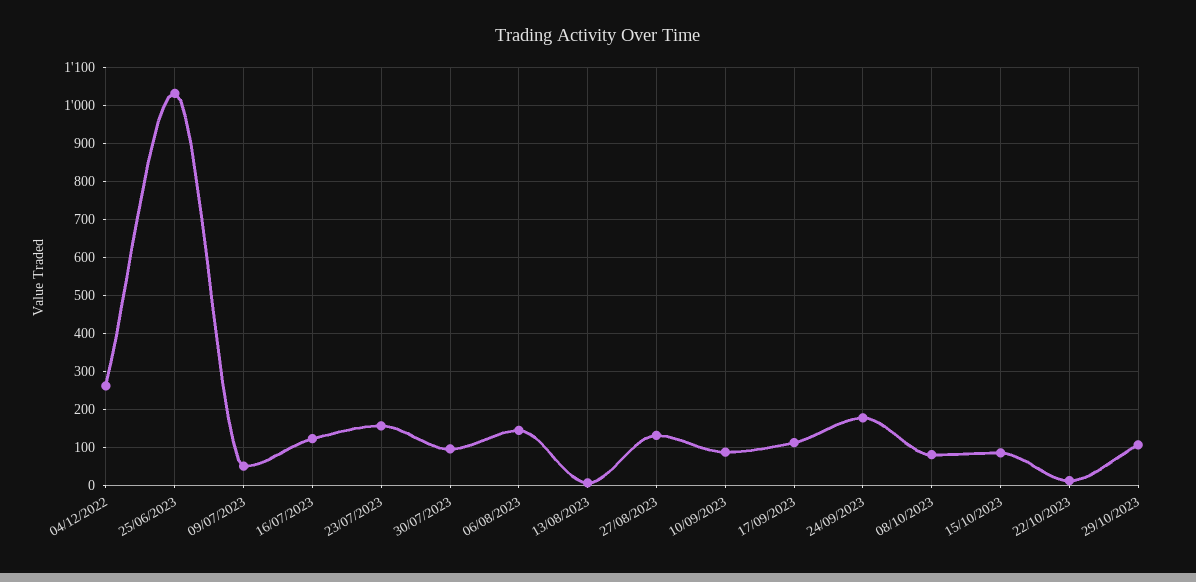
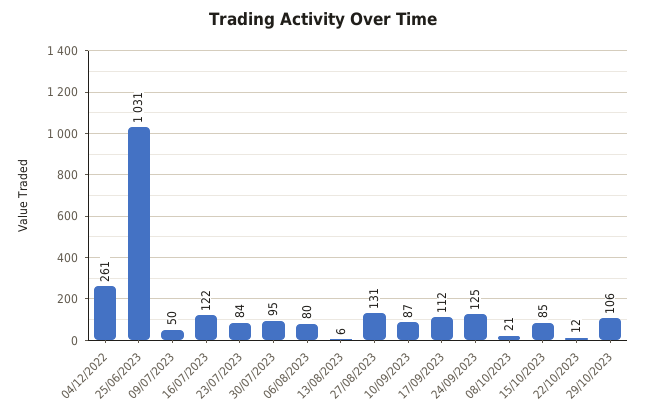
  {
    "04/12/2022": 261,
    "25/06/2023": 1031,
    "09/07/2023": 50,
    "16/07/2023": 122,
-   "23/07/2023": 160,
+   "23/07/2023": 84,
    "30/07/2023": 95,
-   "06/08/2023": 140,
+   "06/08/2023": 80,
    "13/08/2023": 6,
    "27/08/2023": 131,
    "10/09/2023": 87,
    "17/09/2023": 112,
-   "24/09/2023": 180,
+   "24/09/2023": 125,
-   "08/10/2023": 80,
+   "08/10/2023": 21,
    "15/10/2023": 85,
    "22/10/2023": 12,
    "29/10/2023": 106
  }

